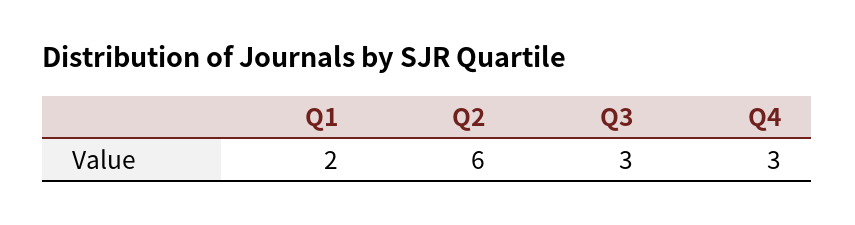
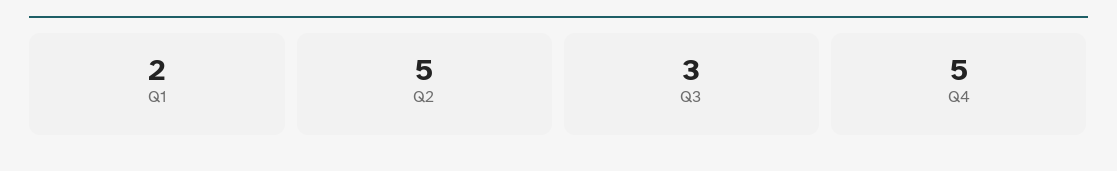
  {
    "Q1": 2,
-   "Q2": 6,
+   "Q2": 5,
    "Q3": 3,
-   "Q4": 3
+   "Q4": 5
  }

